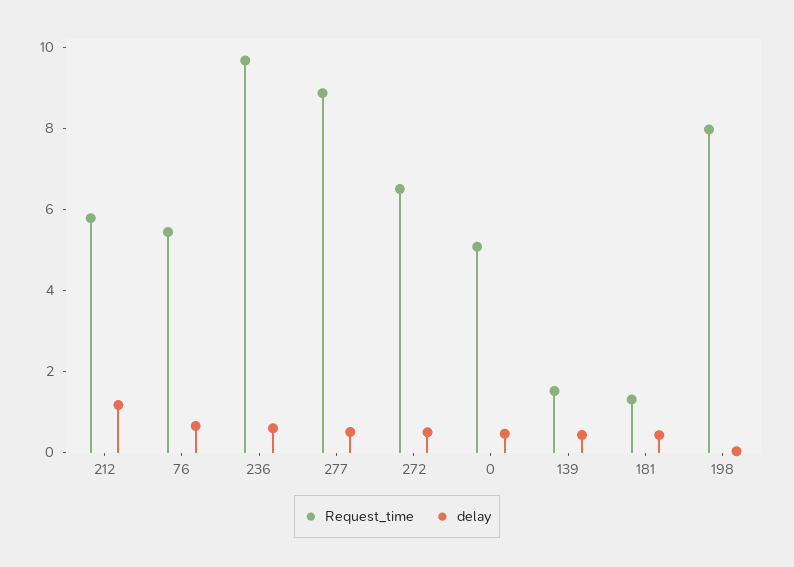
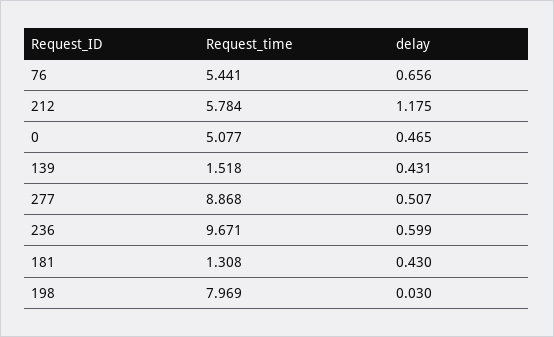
  {
    "Request_time": {
      "212": 5.784,
      "76": 5.441,
      "236": 9.671,
      "277": 8.868,
-     "272": 6.5,
      "0": 5.077,
      "139": 1.518,
      "181": 1.308,
      "198": 7.969
    },
    "delay": {
      "212": 1.175,
      "76": 0.656,
      "236": 0.599,
      "277": 0.507,
-     "272": 0.5,
      "0": 0.465,
      "139": 0.431,
      "181": 0.43,
      "198": 0.03
    }
  }

